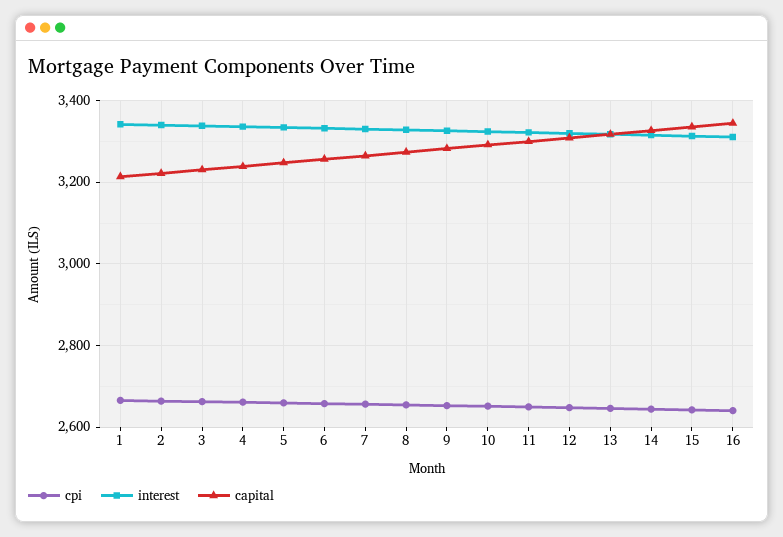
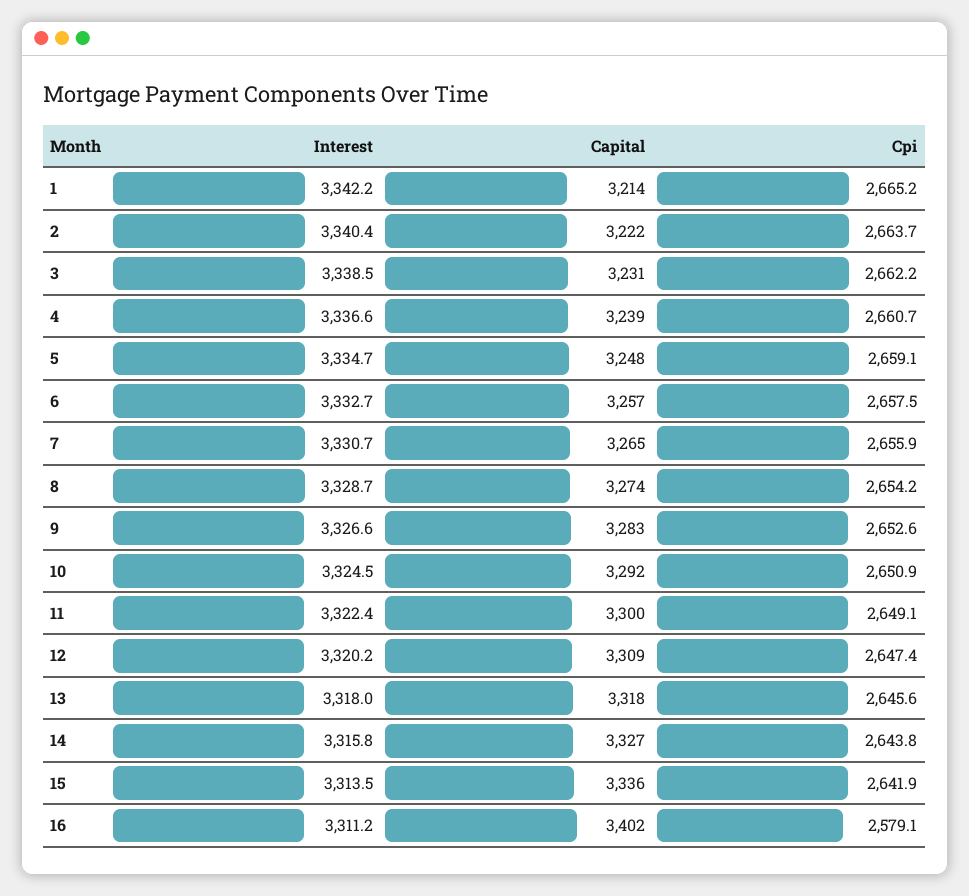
  {
    "cpi": {
      "1": 2665.2,
      "2": 2663.7,
      "3": 2662.2,
      "4": 2660.7,
      "5": 2659.1,
      "6": 2657.5,
      "7": 2655.9,
      "8": 2654.2,
      "9": 2652.6,
      "10": 2650.9,
      "11": 2649.1,
      "12": 2647.4,
      "13": 2645.6,
      "14": 2643.8,
      "15": 2641.9,
-     "16": 2640
+     "16": 2579.1
    },
    "interest": {
      "1": 3342.2,
      "2": 3340.4,
      "3": 3338.5,
      "4": 3336.6,
      "5": 3334.7,
      "6": 3332.7,
      "7": 3330.7,
      "8": 3328.7,
      "9": 3326.6,
      "10": 3324.5,
      "11": 3322.4,
      "12": 3320.2,
      "13": 3318,
      "14": 3315.8,
      "15": 3313.5,
      "16": 3311.2
    },
    "capital": {
      "1": 3214,
      "2": 3222,
      "3": 3231,
      "4": 3239,
      "5": 3248,
      "6": 3257,
      "7": 3265,
      "8": 3274,
      "9": 3283,
      "10": 3292,
      "11": 3300,
      "12": 3309,
      "13": 3318,
      "14": 3327,
      "15": 3336,
-     "16": 3340
+     "16": 3402
    }
  }

